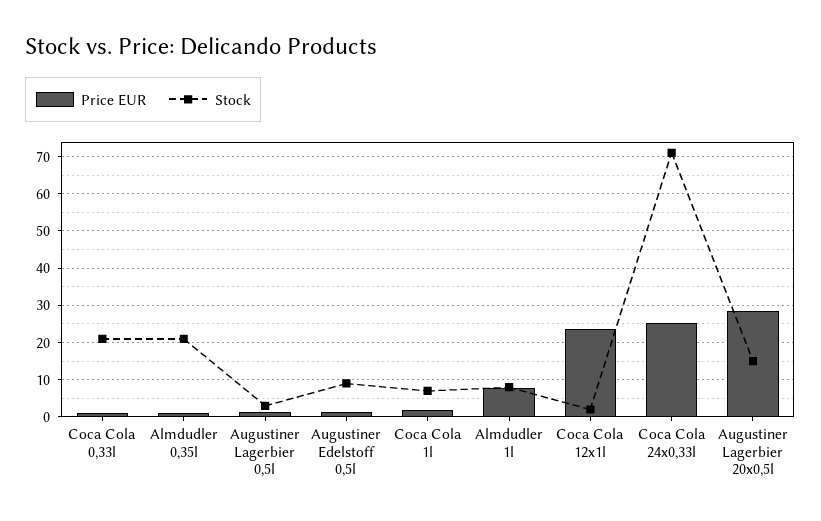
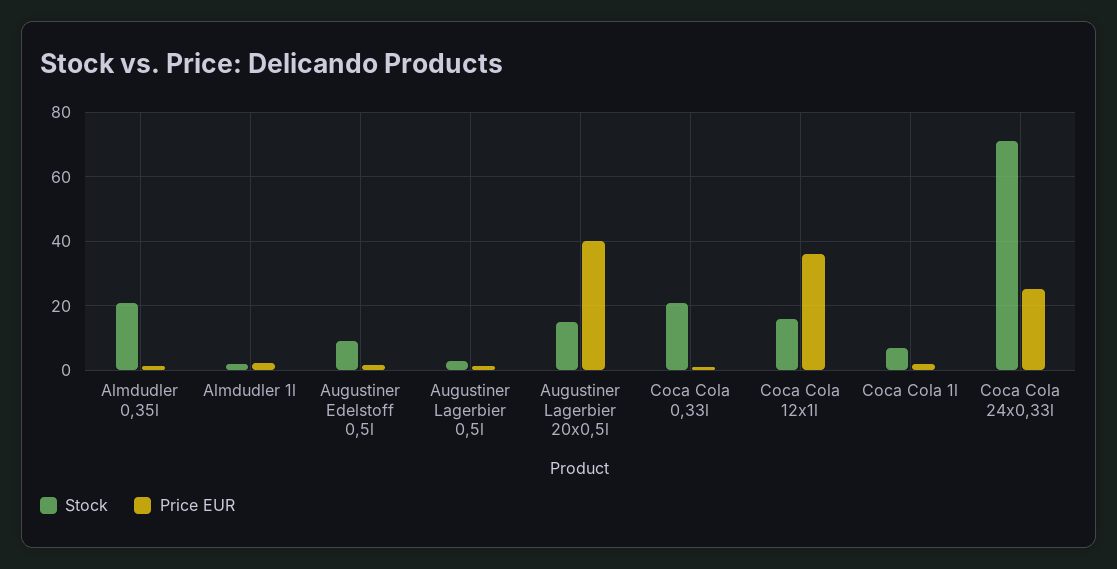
  {
    "Price EUR": {
      "Coca Cola 0,33l": 2,
      "Almdudler 0,35l": 2,
      "Augustiner Lagerbier 0,5l": 2,
      "Augustiner Edelstoff 0,5l": 2,
      "Coca Cola 1l": 2,
-     "Almdudler 1l": 8,
+     "Almdudler 1l": 2,
-     "Coca Cola 12x1l": 24,
+     "Coca Cola 12x1l": 36,
      "Coca Cola 24x0,33l": 26,
-     "Augustiner Lagerbier 20x0,5l": 28
+     "Augustiner Lagerbier 20x0,5l": 40
    },
    "Stock": {
      "Coca Cola 0,33l": 22,
      "Almdudler 0,35l": 22,
      "Augustiner Lagerbier 0,5l": 4,
      "Augustiner Edelstoff 0,5l": 10,
      "Coca Cola 1l": 8,
-     "Almdudler 1l": 8,
+     "Almdudler 1l": 2,
-     "Coca Cola 12x1l": 2,
+     "Coca Cola 12x1l": 16,
      "Coca Cola 24x0,33l": 72,
      "Augustiner Lagerbier 20x0,5l": 16
    }
  }

